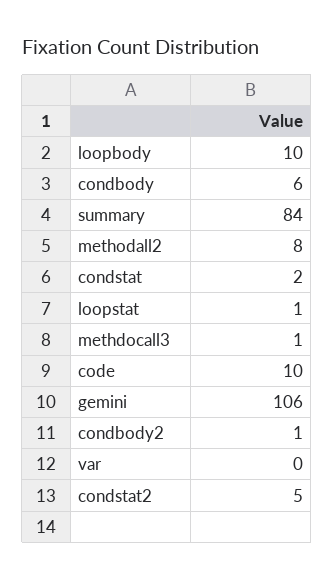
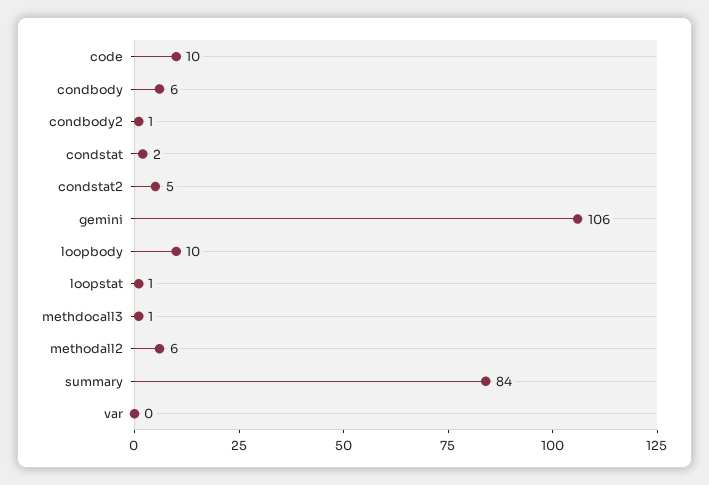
  {
    "loopbody": 10,
    "condbody": 6,
    "summary": 84,
-   "methodall2": 8,
+   "methodall2": 6,
    "condstat": 2,
    "loopstat": 1,
    "methdocall3": 1,
    "code": 10,
    "gemini": 106,
    "condbody2": 1,
    "var": 0,
    "condstat2": 5
  }

